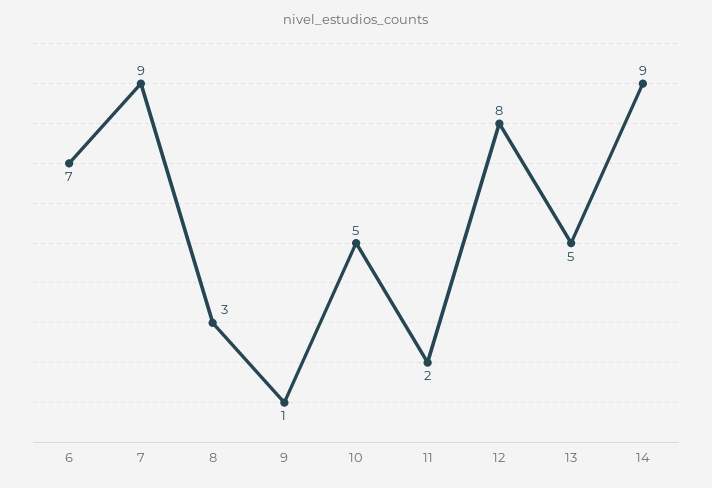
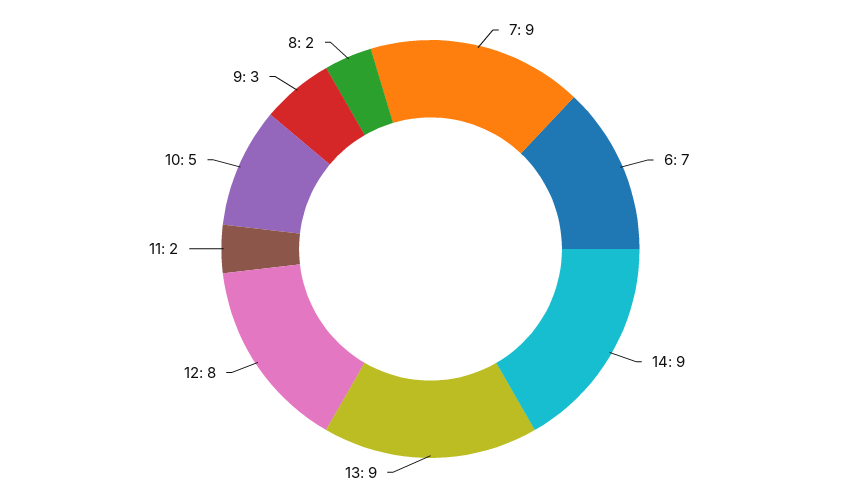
  {
    "6": 7,
    "7": 9,
-   "8": 3,
+   "8": 2,
-   "9": 1,
+   "9": 3,
    "10": 5,
    "11": 2,
    "12": 8,
-   "13": 5,
+   "13": 9,
    "14": 9
  }

